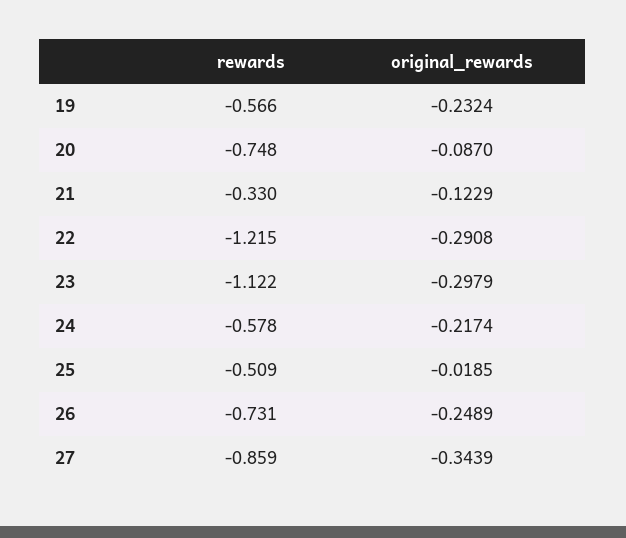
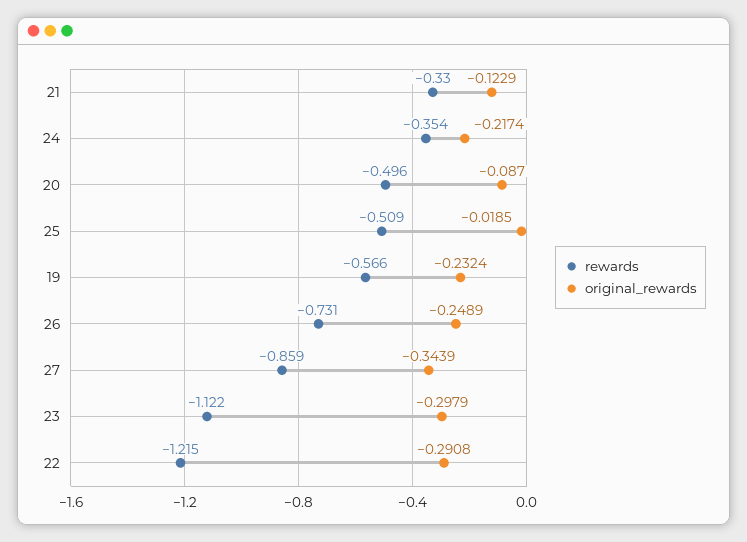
  {
    "rewards": {
      "19": -0.566,
-     "20": -0.748,
+     "20": -0.496,
      "21": -0.33,
      "22": -1.215,
      "23": -1.122,
-     "24": -0.578,
+     "24": -0.354,
      "25": -0.509,
      "26": -0.731,
      "27": -0.859
    },
    "original_rewards": {
      "19": -0.2324,
      "20": -0.087,
      "21": -0.1229,
      "22": -0.2908,
      "23": -0.2979,
      "24": -0.2174,
      "25": -0.0185,
      "26": -0.2489,
      "27": -0.3439
    }
  }

